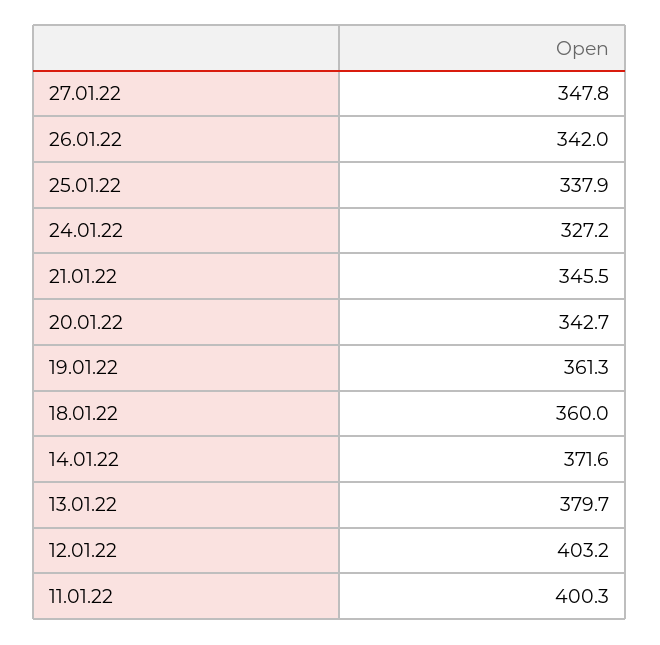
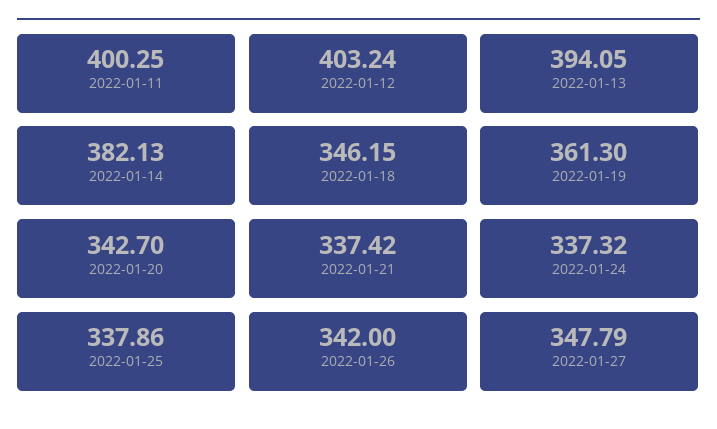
  {
    "27.01.22": 347.79,
    "26.01.22": 342,
    "25.01.22": 337.86,
-   "24.01.22": 327.2,
+   "24.01.22": 337.32,
-   "21.01.22": 345.5,
+   "21.01.22": 337.42,
    "20.01.22": 342.7,
    "19.01.22": 361.3,
-   "18.01.22": 360,
+   "18.01.22": 346.15,
-   "14.01.22": 371.6,
+   "14.01.22": 382.13,
-   "13.01.22": 379.7,
+   "13.01.22": 394.05,
    "12.01.22": 403.24,
    "11.01.22": 400.25
  }

